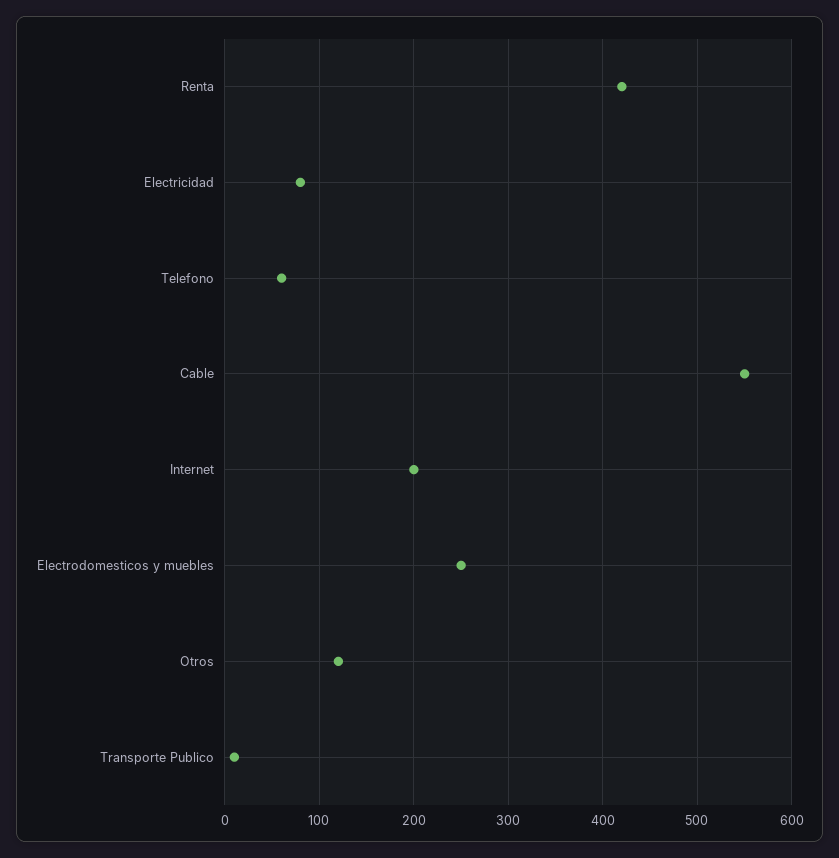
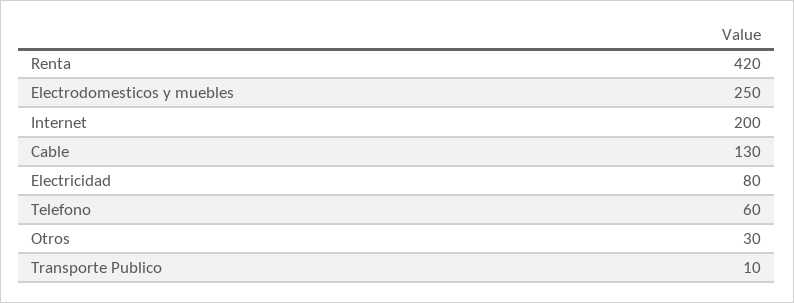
  {
    "Renta": 420,
    "Electricidad": 80,
    "Telefono": 60,
-   "Cable": 550,
+   "Cable": 130,
    "Internet": 200,
    "Electrodomesticos y muebles": 250,
-   "Otros": 120,
+   "Otros": 30,
    "Transporte Publico": 10
  }

